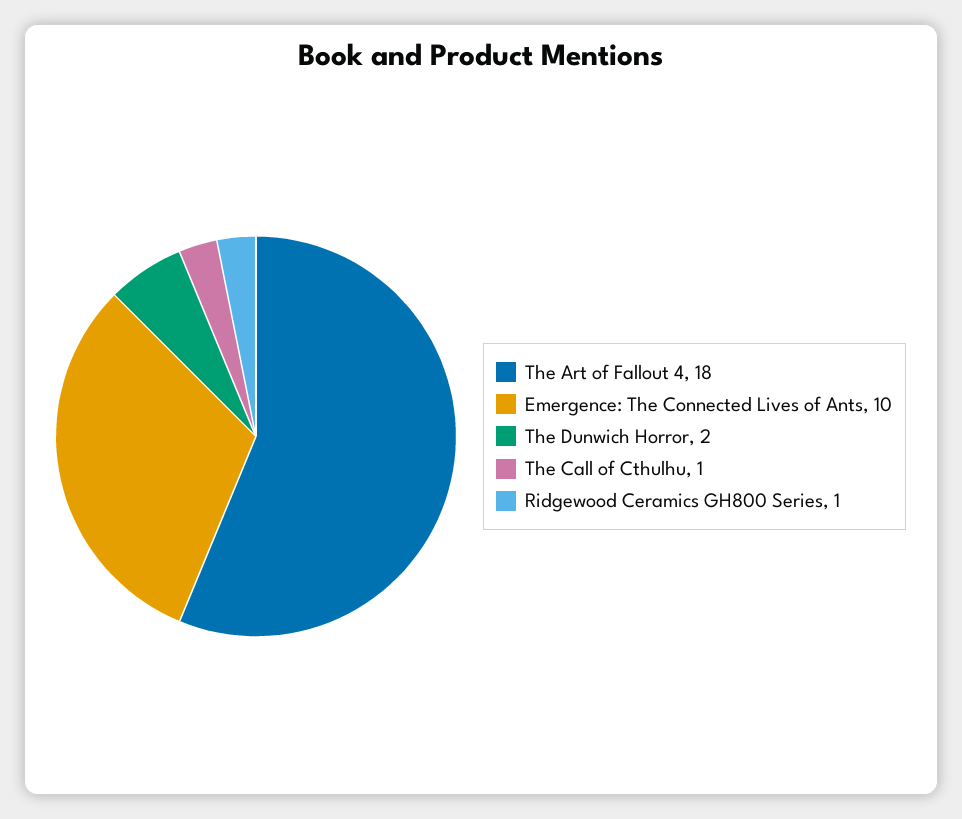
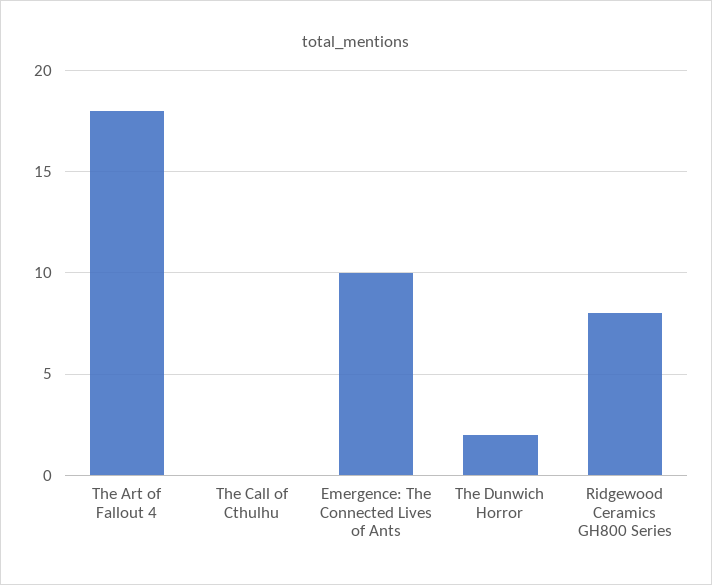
  {
    "The Art of Fallout 4": 18,
    "Emergence: The Connected Lives of Ants": 10,
    "The Dunwich Horror": 2,
-   "The Call of Cthulhu": 1,
+   "The Call of Cthulhu": 0,
-   "Ridgewood Ceramics GH800 Series": 1
+   "Ridgewood Ceramics GH800 Series": 8
  }

